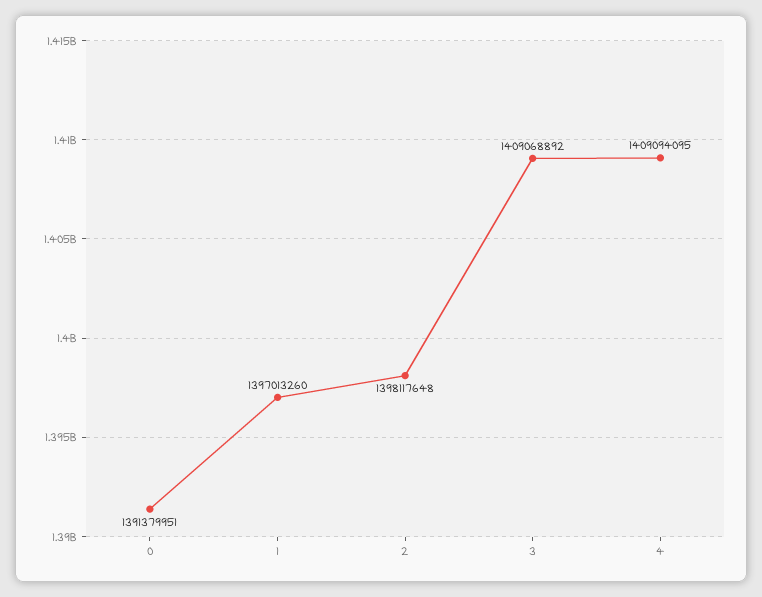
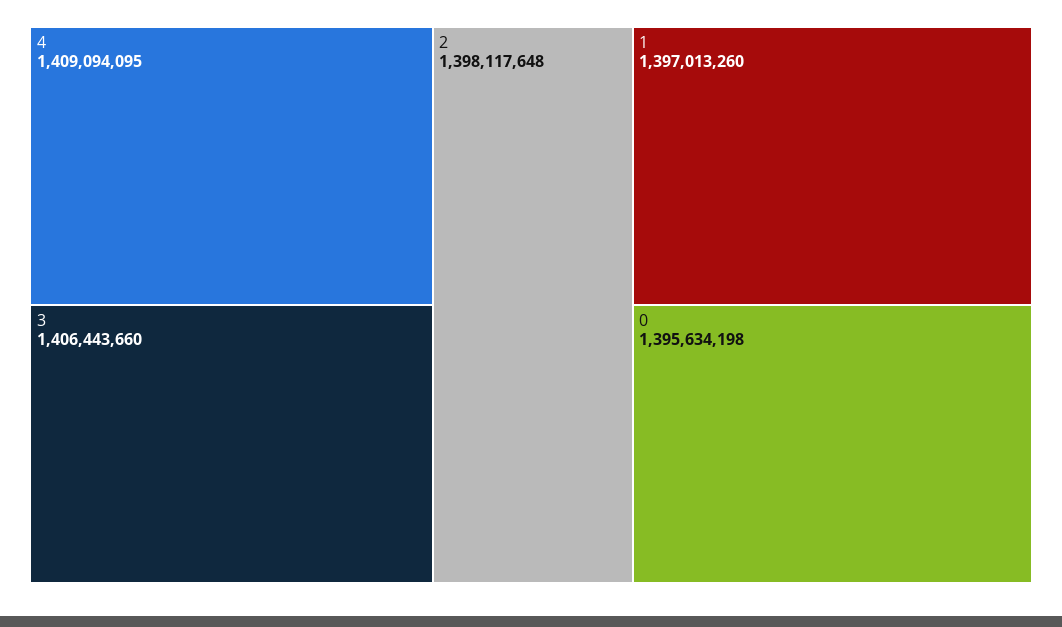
  {
-   "0": 1391379951,
+   "0": 1395634198,
    "1": 1397013260,
    "2": 1398117648,
-   "3": 1409068892,
+   "3": 1406443660,
    "4": 1409094095
  }

